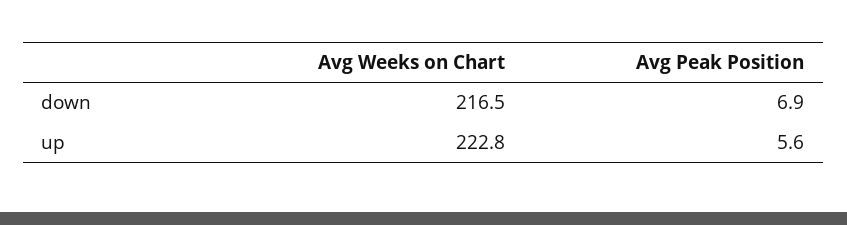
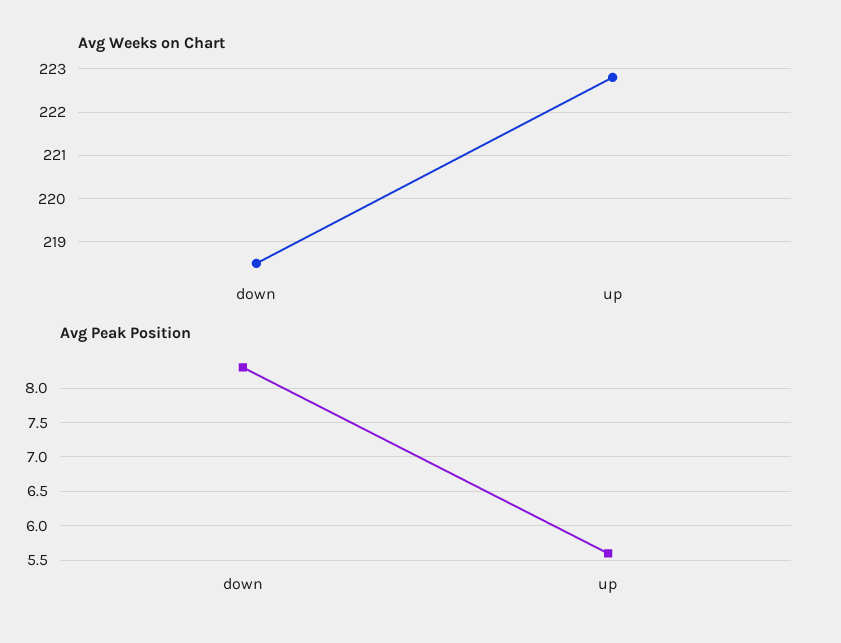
  {
    "Avg Weeks on Chart": {
-     "down": 216.5,
+     "down": 218.5,
      "up": 222.8
    },
    "Avg Peak Position": {
-     "down": 6.9,
+     "down": 8.3,
      "up": 5.6
    }
  }

